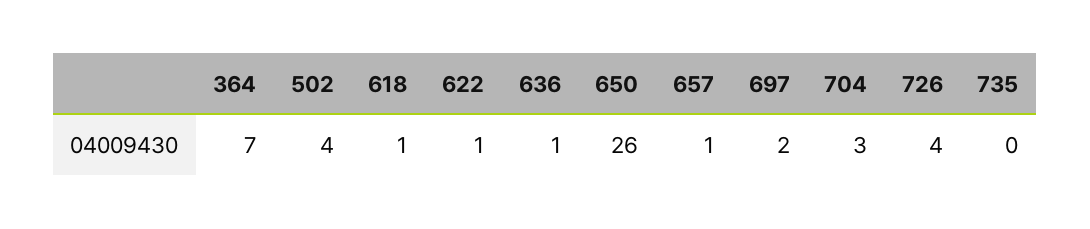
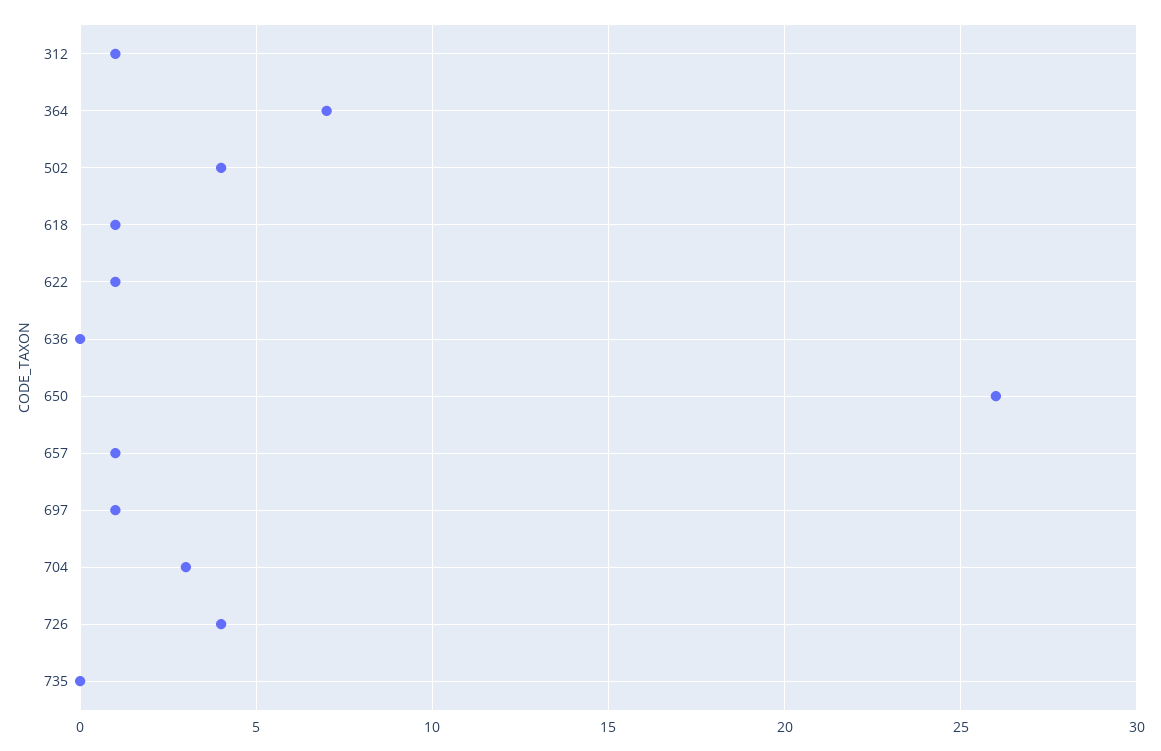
  {
    "364": 7,
    "502": 4,
    "618": 1,
    "622": 1,
-   "636": 1,
+   "636": 0,
    "650": 26,
    "657": 1,
-   "697": 2,
+   "697": 1,
    "704": 3,
    "726": 4,
-   "735": 0
+   "735": 0,
+   "312": 1
  }

